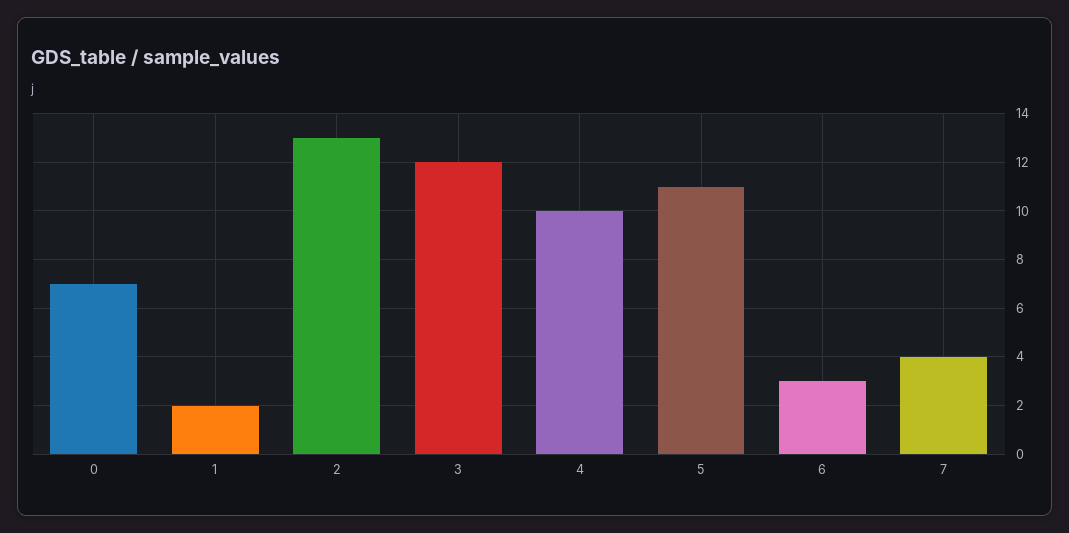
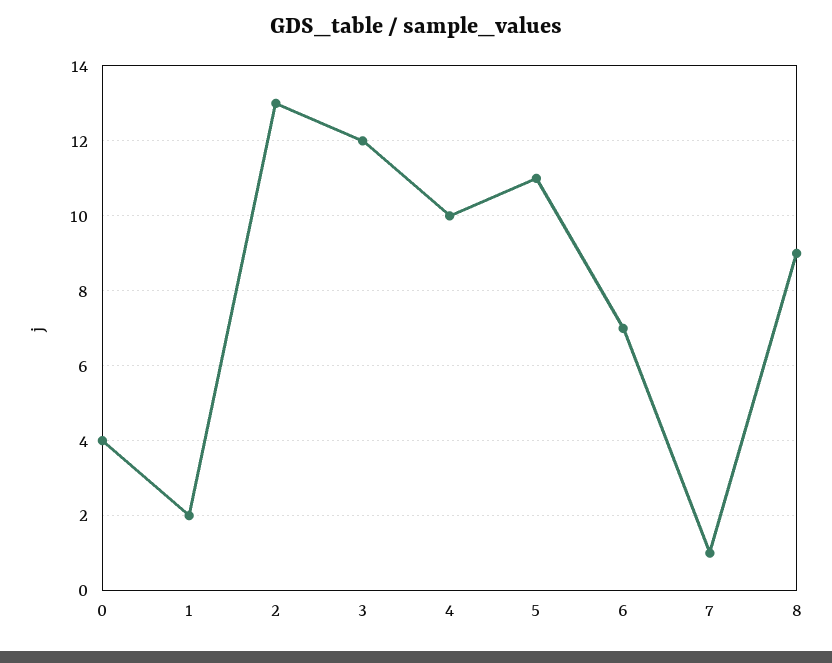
  {
-   "0": 7,
+   "0": 4,
    "1": 2,
    "2": 13,
    "3": 12,
    "4": 10,
    "5": 11,
-   "6": 3,
+   "6": 7,
-   "7": 4
+   "7": 1,
+   "8": 9
  }

